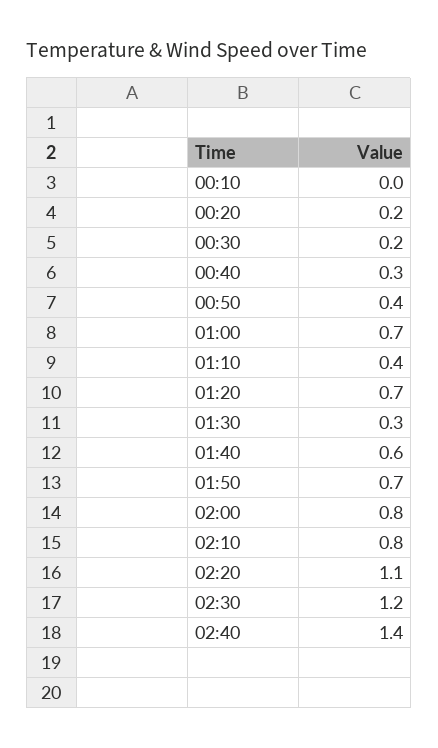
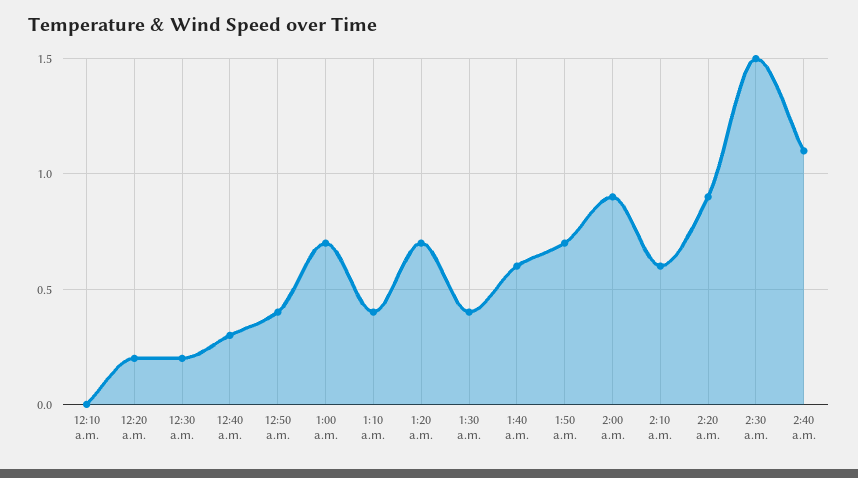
  {
    "00:10": 0,
    "00:20": 0.2,
    "00:30": 0.2,
    "00:40": 0.3,
    "00:50": 0.4,
    "01:00": 0.7,
    "01:10": 0.4,
    "01:20": 0.7,
-   "01:30": 0.3,
+   "01:30": 0.4,
    "01:40": 0.6,
    "01:50": 0.7,
-   "02:00": 0.8,
+   "02:00": 0.9,
-   "02:10": 0.8,
+   "02:10": 0.6,
-   "02:20": 1.1,
+   "02:20": 0.9,
-   "02:30": 1.2,
+   "02:30": 1.5,
-   "02:40": 1.4
+   "02:40": 1.1
  }

